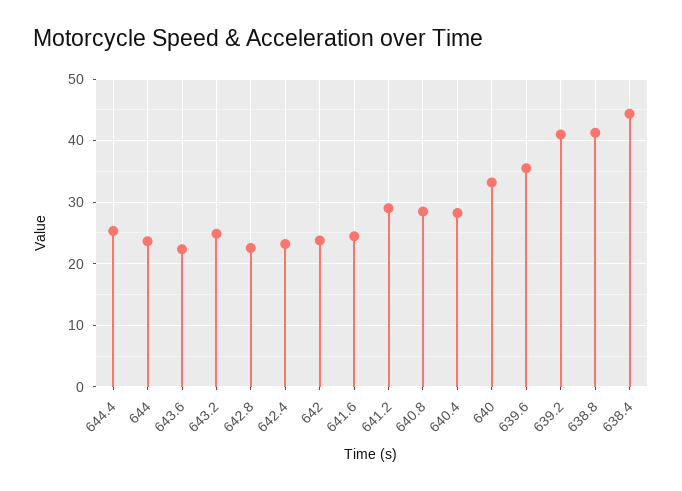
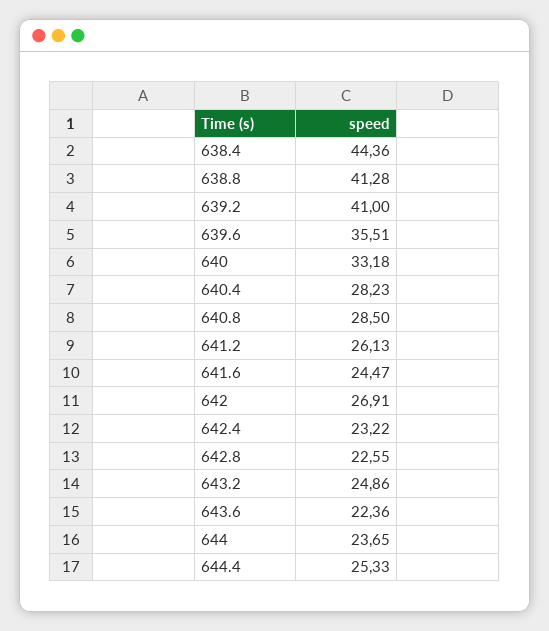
  {
    "644.4": 25.33,
    "644": 23.65,
    "643.6": 22.36,
    "643.2": 24.86,
    "642.8": 22.55,
    "642.4": 23.22,
-   "642": 24,
+   "642": 26.91,
    "641.6": 24.47,
-   "641.2": 29,
+   "641.2": 26.13,
    "640.8": 28.5,
    "640.4": 28.23,
    "640": 33.18,
    "639.6": 35.51,
    "639.2": 41,
    "638.8": 41.28,
    "638.4": 44.36
  }

